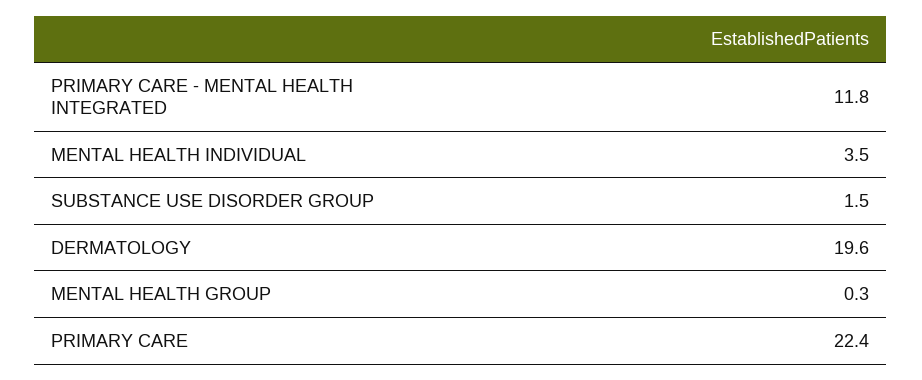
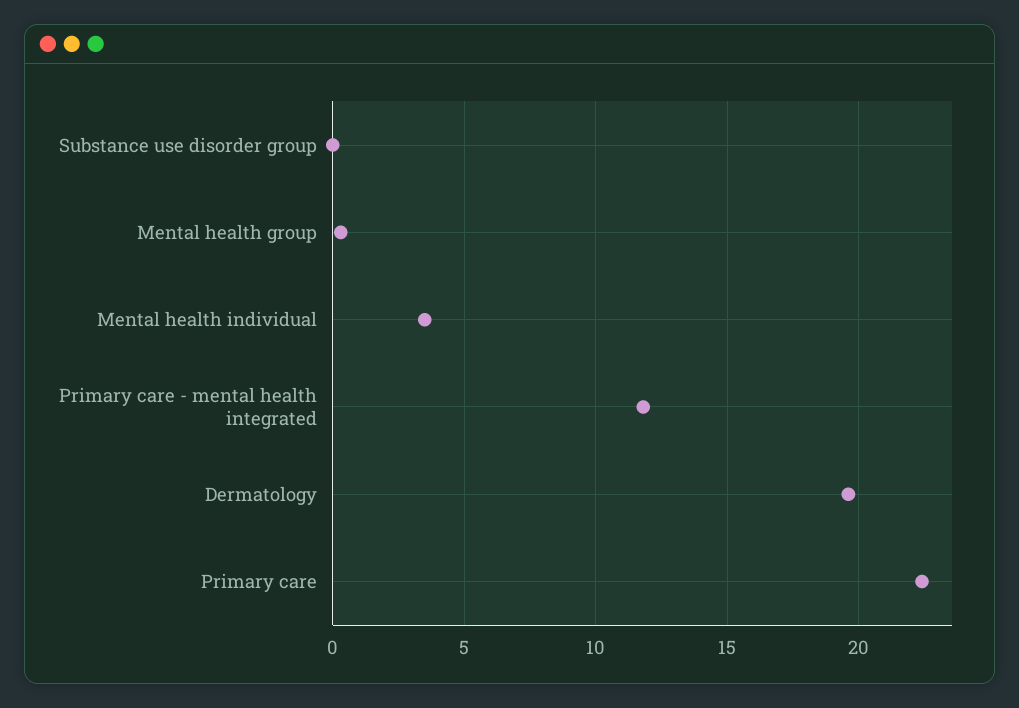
  {
    "PRIMARY CARE - MENTAL HEALTH INTEGRATED": 11.8,
    "MENTAL HEALTH INDIVIDUAL": 3.5,
-   "SUBSTANCE USE DISORDER GROUP": 1.5,
+   "SUBSTANCE USE DISORDER GROUP": 0,
    "DERMATOLOGY": 19.6,
    "MENTAL HEALTH GROUP": 0.3,
    "PRIMARY CARE": 22.4
  }

